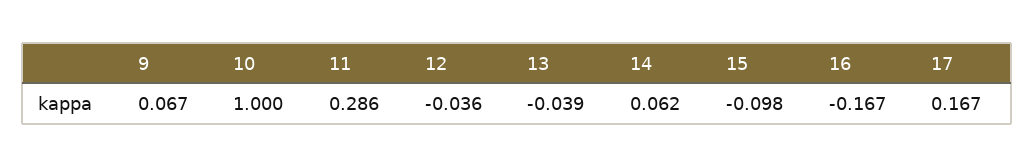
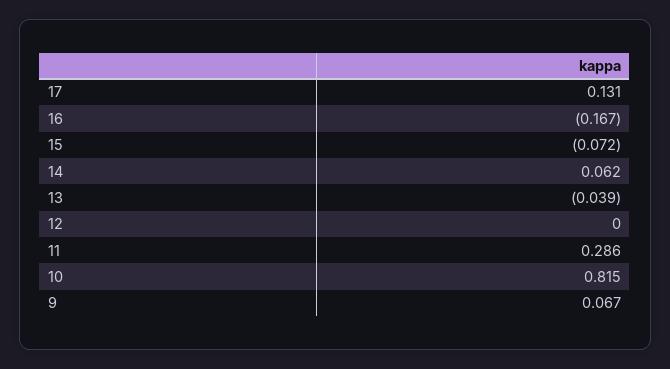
  {
    "9": 0.067,
-   "10": 1,
+   "10": 0.815,
    "11": 0.286,
-   "12": -0.036,
+   "12": 0,
    "13": -0.039,
    "14": 0.062,
-   "15": -0.098,
+   "15": -0.072,
    "16": -0.167,
-   "17": 0.167
+   "17": 0.131
  }

